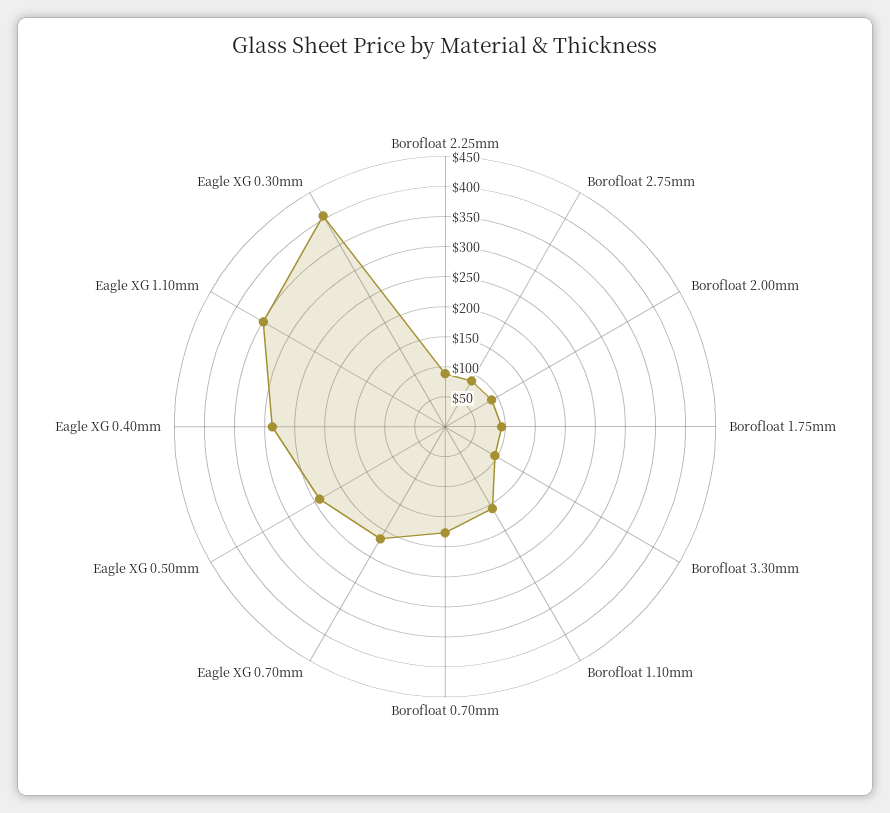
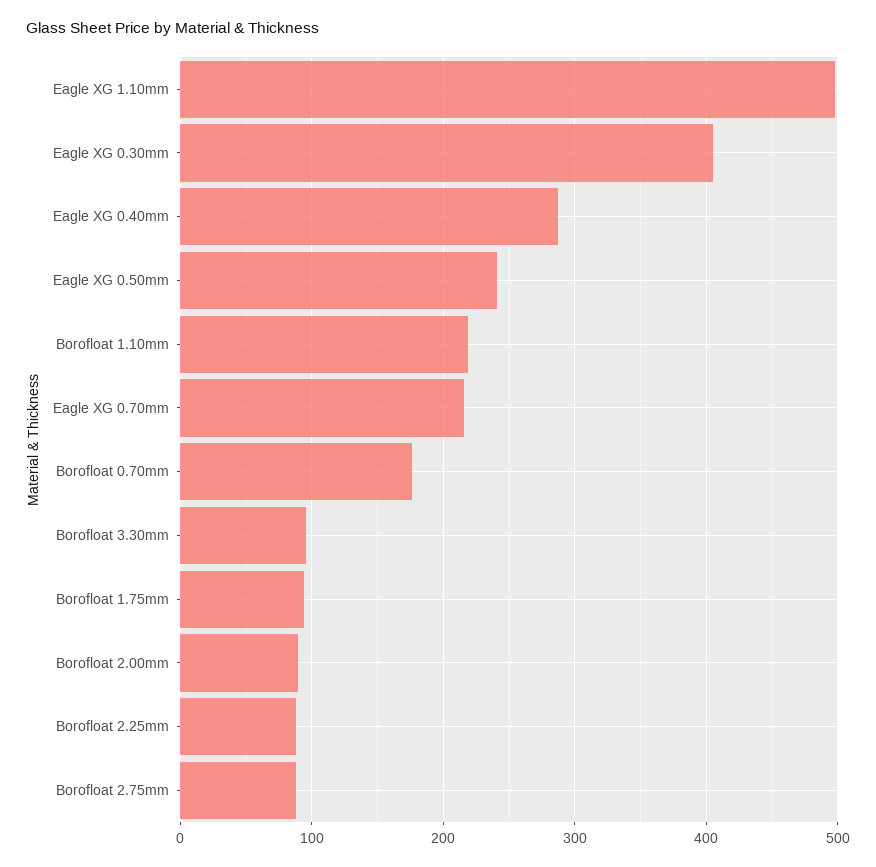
  {
    "Borofloat 2.25mm": 90,
    "Borofloat 2.75mm": 90,
    "Borofloat 2.00mm": 90,
    "Borofloat 1.75mm": 90,
    "Borofloat 3.30mm": 100,
-   "Borofloat 1.10mm": 150,
+   "Borofloat 1.10mm": 220,
    "Borofloat 0.70mm": 180,
    "Eagle XG 0.70mm": 220,
    "Eagle XG 0.50mm": 240,
    "Eagle XG 0.40mm": 290,
-   "Eagle XG 1.10mm": 350,
+   "Eagle XG 1.10mm": 500,
    "Eagle XG 0.30mm": 410
  }

